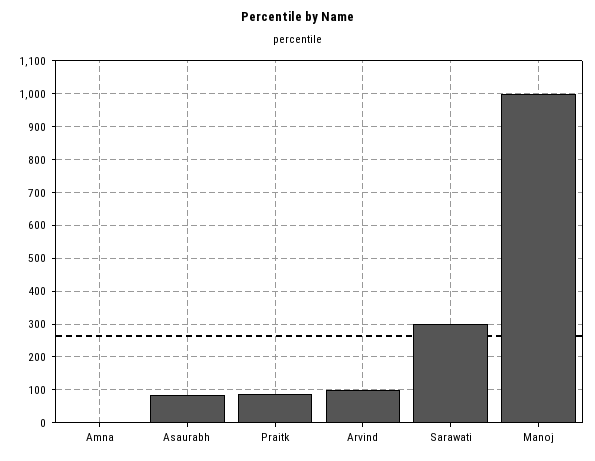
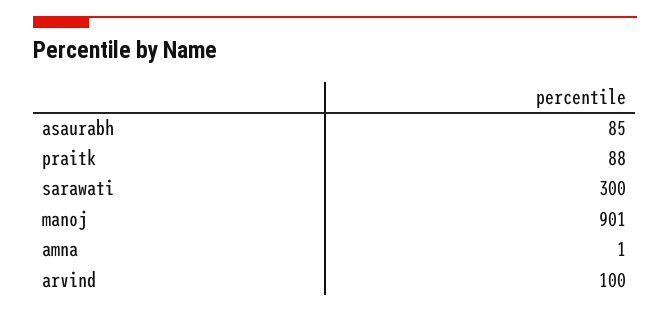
  {
    "Amna": 1,
    "Asaurabh": 85,
    "Praitk": 88,
    "Arvind": 100,
    "Sarawati": 300,
-   "Manoj": 1000
+   "Manoj": 901
  }

